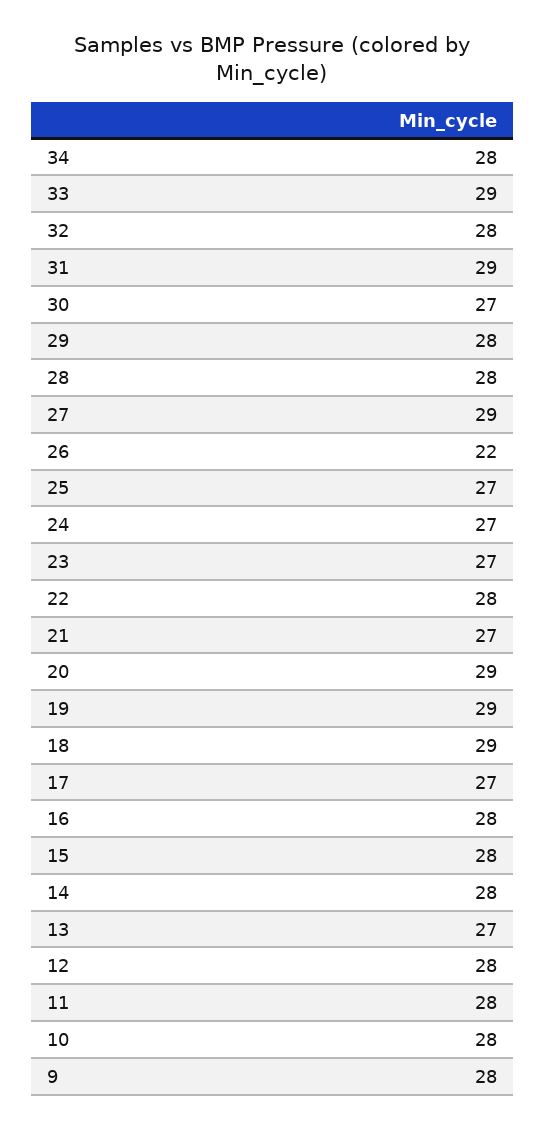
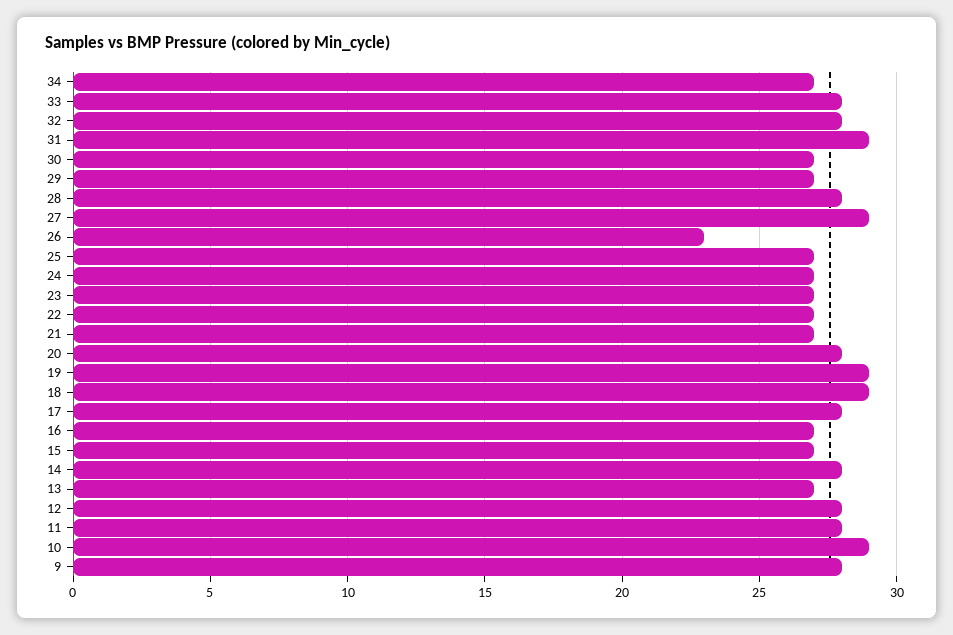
  {
-   "34": 28,
+   "34": 27,
-   "33": 29,
+   "33": 28,
    "32": 28,
    "31": 29,
    "30": 27,
-   "29": 28,
+   "29": 27,
    "28": 28,
    "27": 29,
-   "26": 22,
+   "26": 23,
    "25": 27,
    "24": 27,
    "23": 27,
-   "22": 28,
+   "22": 27,
    "21": 27,
-   "20": 29,
+   "20": 28,
    "19": 29,
    "18": 29,
-   "17": 27,
+   "17": 28,
-   "16": 28,
+   "16": 27,
-   "15": 28,
+   "15": 27,
    "14": 28,
    "13": 27,
    "12": 28,
    "11": 28,
-   "10": 28,
+   "10": 29,
    "9": 28
  }

